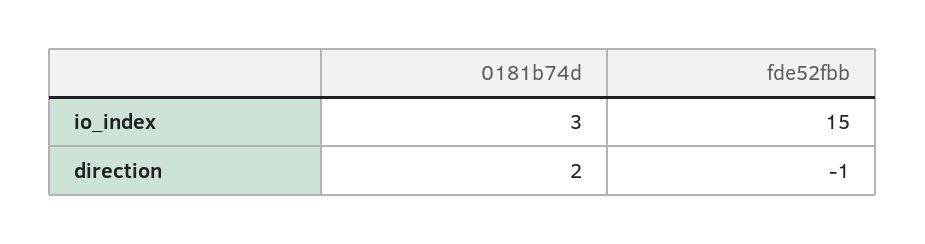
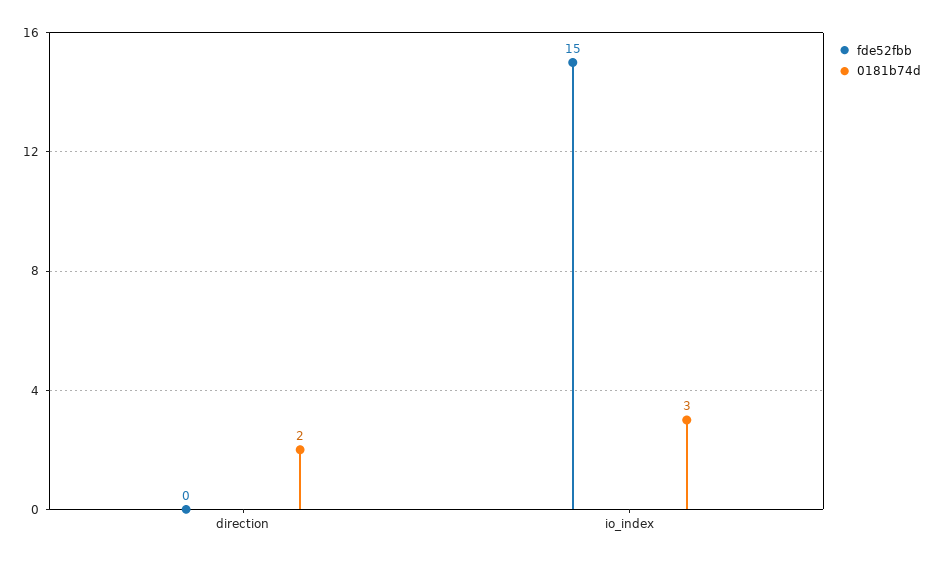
  {
    "0181b74d": {
      "io_index": 3,
      "direction": 2
    },
    "fde52fbb": {
      "io_index": 15,
-     "direction": -1
+     "direction": 0
    }
  }

